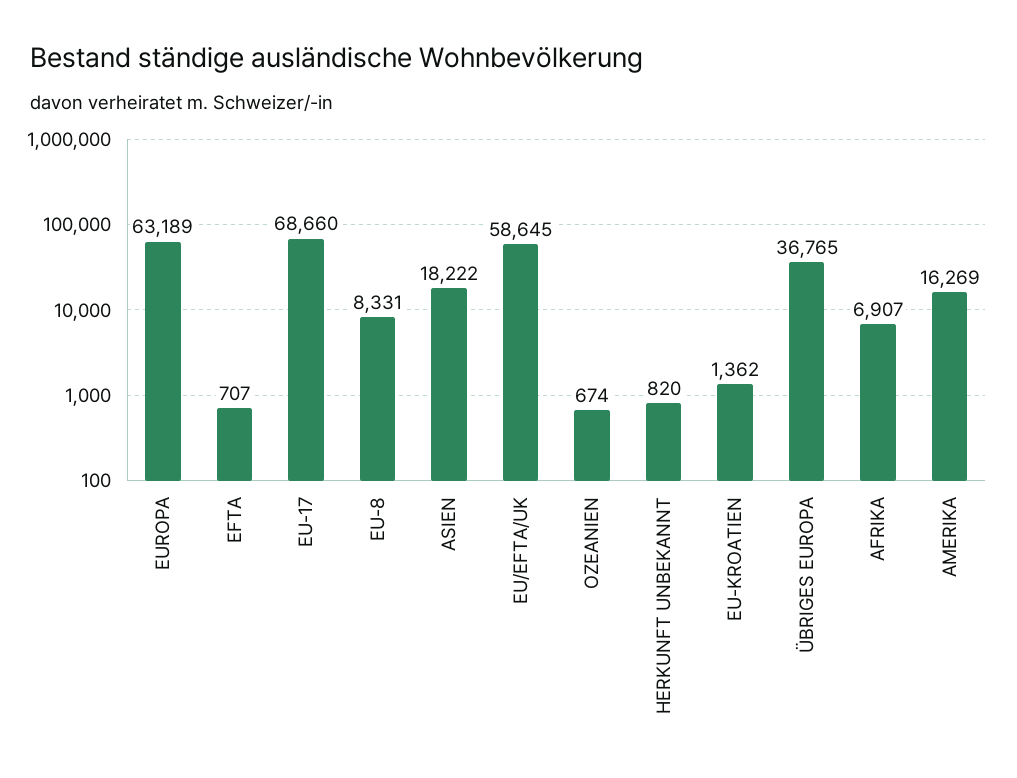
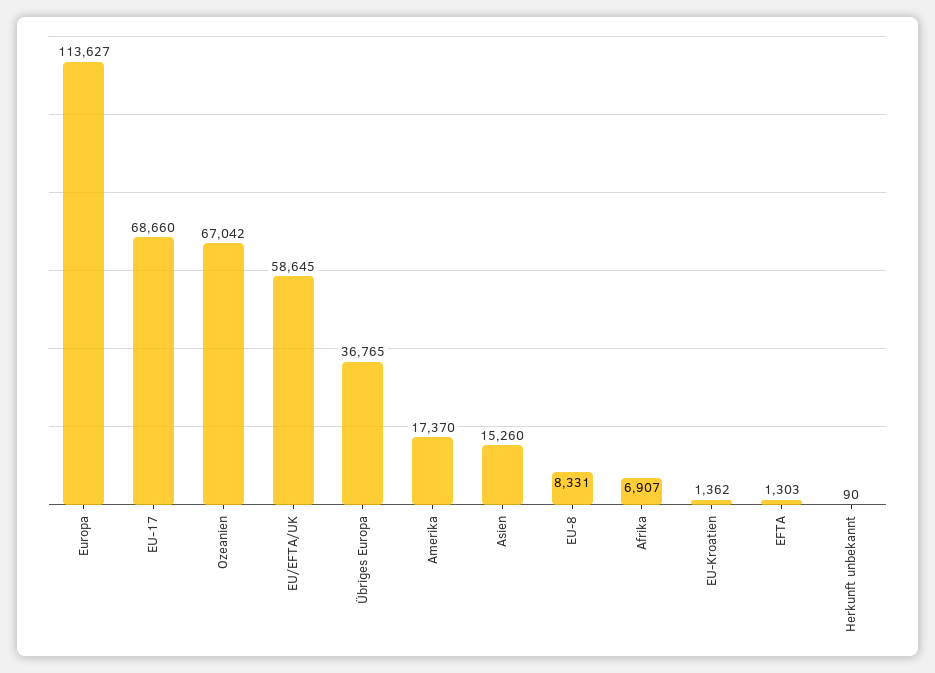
  {
-   "EUROPA": 63189,
+   "EUROPA": 113627,
-   "EFTA": 707,
+   "EFTA": 1303,
    "EU-17": 68660,
    "EU-8": 8331,
-   "ASIEN": 18222,
+   "ASIEN": 15260,
    "EU/EFTA/UK": 58645,
-   "OZEANIEN": 674,
+   "OZEANIEN": 67042,
-   "HERKUNFT UNBEKANNT": 820,
+   "HERKUNFT UNBEKANNT": 90,
    "EU-KROATIEN": 1362,
    "ÜBRIGES EUROPA": 36765,
    "AFRIKA": 6907,
-   "AMERIKA": 16269
+   "AMERIKA": 17370
  }

